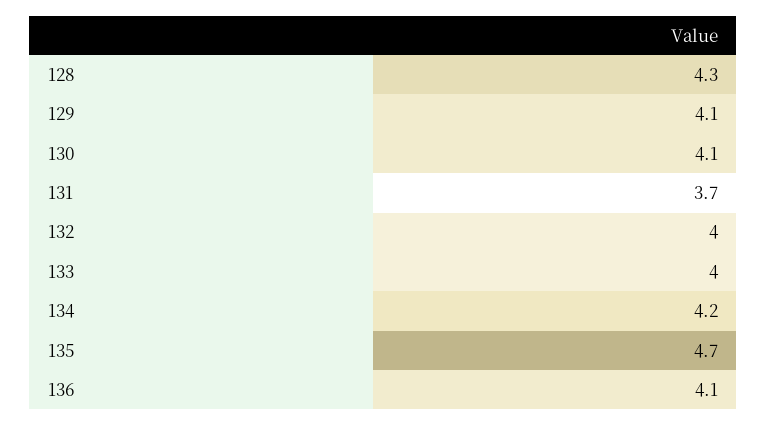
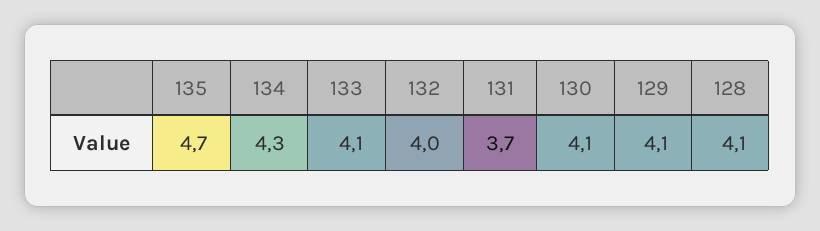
  {
-   "128": 4.3,
+   "128": 4.1,
    "129": 4.1,
    "130": 4.1,
    "131": 3.7,
    "132": 4,
-   "133": 4,
+   "133": 4.1,
-   "134": 4.2,
+   "134": 4.3,
-   "135": 4.7,
+   "135": 4.7
-   "136": 4.1
  }

